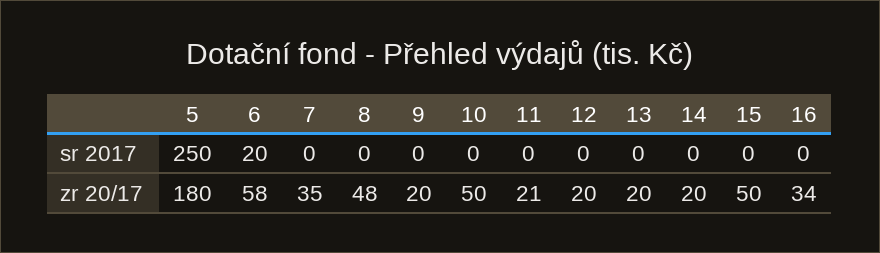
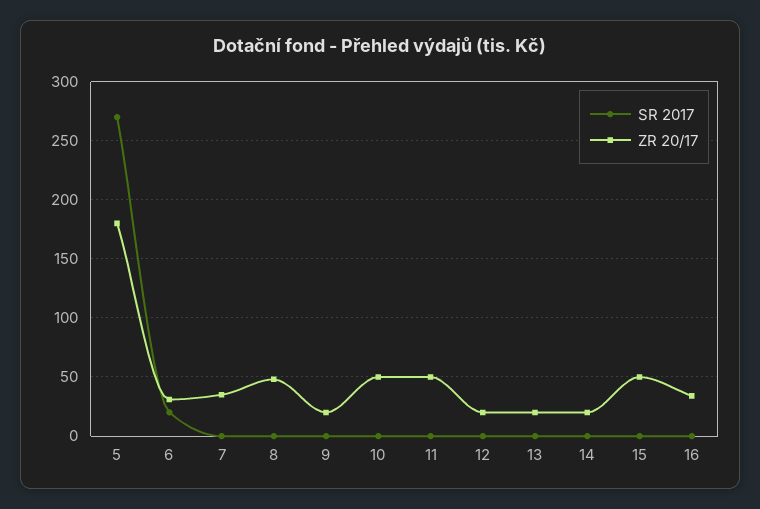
  {
    "sr 2017": {
-     "5": 250,
+     "5": 270,
      "6": 20,
      "7": 0,
      "8": 0,
      "9": 0,
      "10": 0,
      "11": 0,
      "12": 0,
      "13": 0,
      "14": 0,
      "15": 0,
      "16": 0
    },
    "zr 20/17": {
      "5": 180,
-     "6": 58,
+     "6": 30,
      "7": 35,
      "8": 48,
      "9": 20,
      "10": 50,
-     "11": 21,
+     "11": 50,
      "12": 20,
      "13": 20,
      "14": 20,
      "15": 50,
      "16": 34
    }
  }

